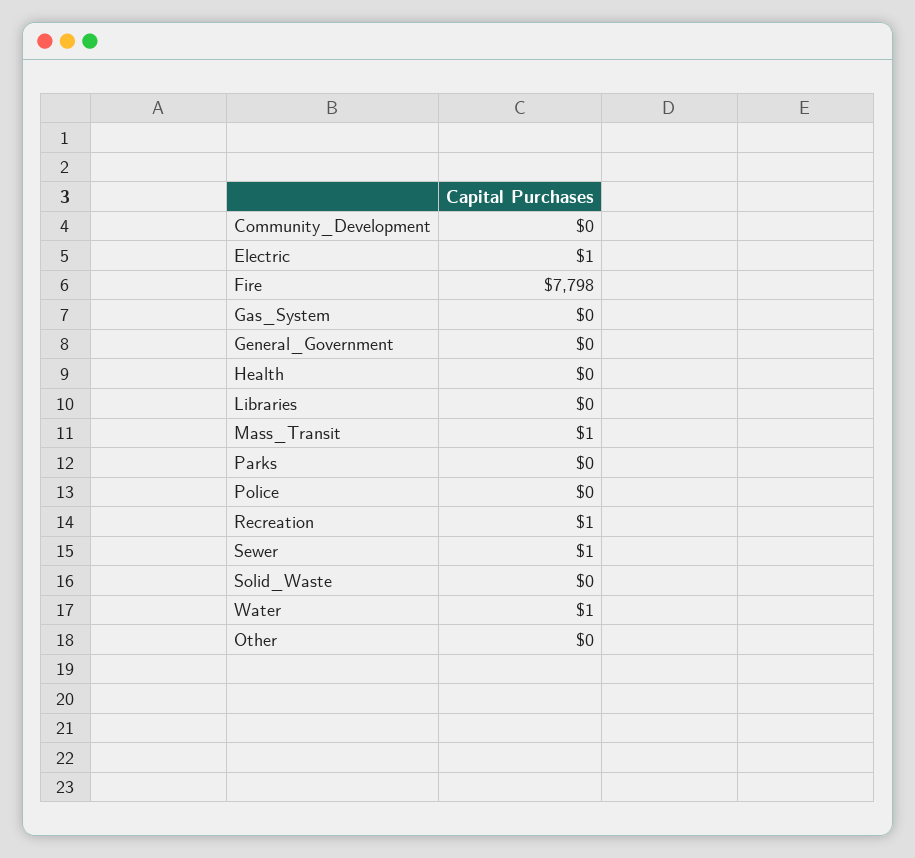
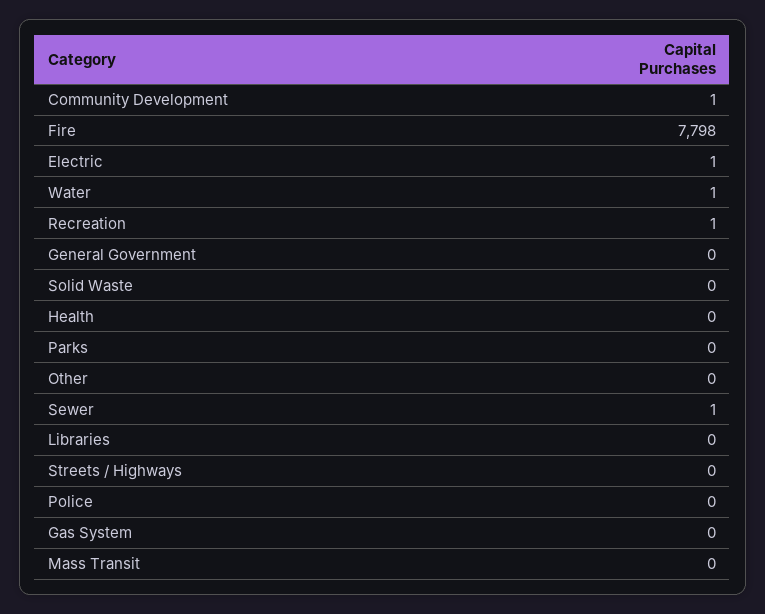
  {
-   "Community_Development": 0,
+   "Community_Development": 1,
    "Electric": 1,
    "Fire": 7798,
    "Gas_System": 0,
    "General_Government": 0,
    "Health": 0,
    "Libraries": 0,
-   "Mass_Transit": 1,
+   "Mass_Transit": 0,
    "Parks": 0,
    "Police": 0,
    "Recreation": 1,
    "Sewer": 1,
    "Solid_Waste": 0,
    "Water": 1,
-   "Other": 0
+   "Other": 0,
+   "Streets / Highways": 0
  }

